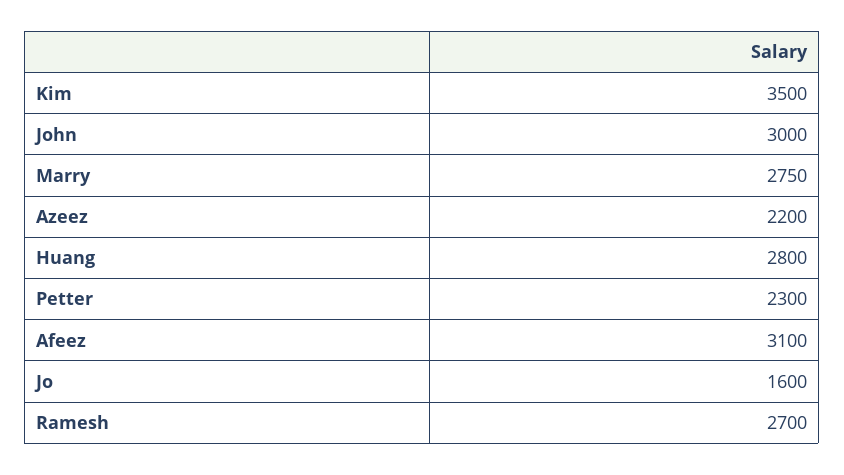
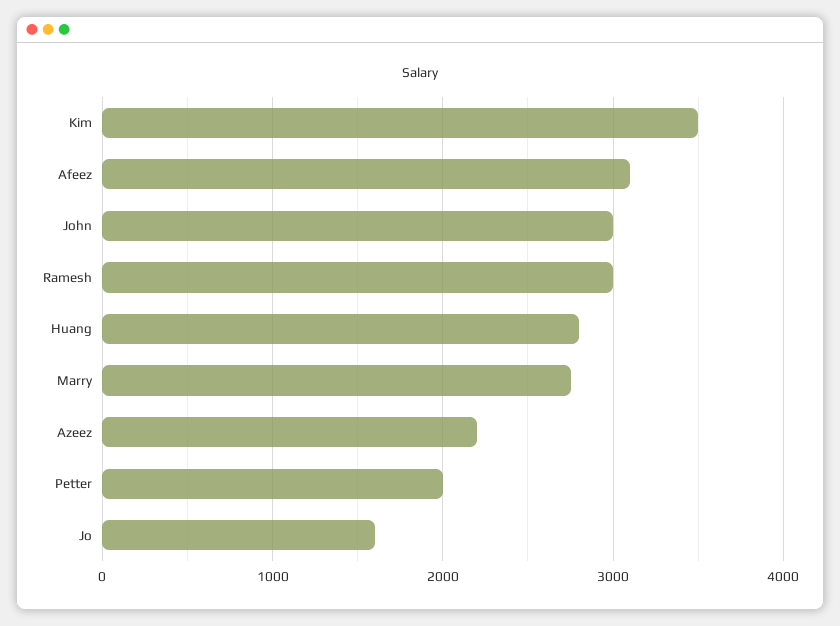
  {
    "Kim": 3500,
    "John": 3000,
    "Marry": 2750,
    "Azeez": 2200,
    "Huang": 2800,
-   "Petter": 2300,
+   "Petter": 2000,
    "Afeez": 3100,
    "Jo": 1600,
-   "Ramesh": 2700
+   "Ramesh": 3000
  }

